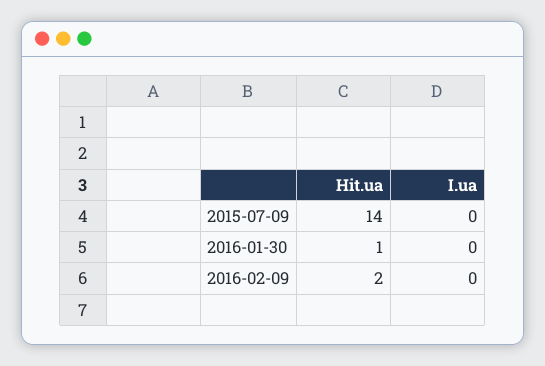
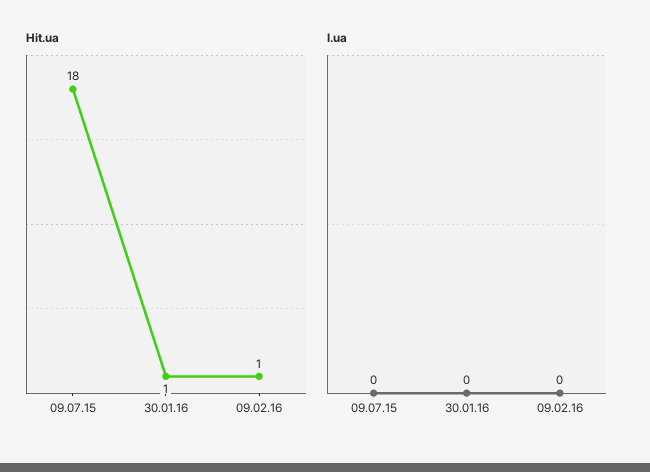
  {
    "Hit.ua": {
-     "2015-07-09": 14,
+     "2015-07-09": 18,
      "2016-01-30": 1,
-     "2016-02-09": 2
+     "2016-02-09": 1
    },
    "I.ua": {
      "2015-07-09": 0,
      "2016-01-30": 0,
      "2016-02-09": 0
    }
  }

